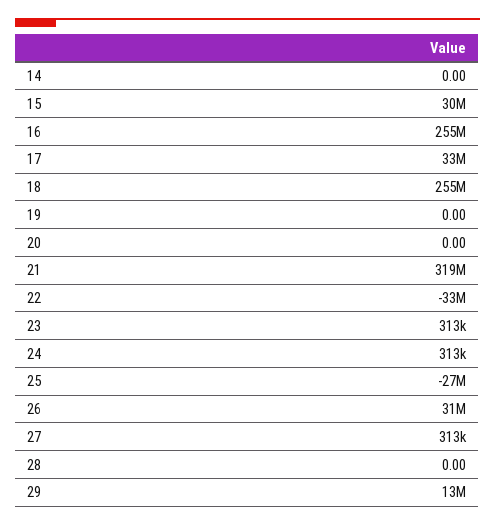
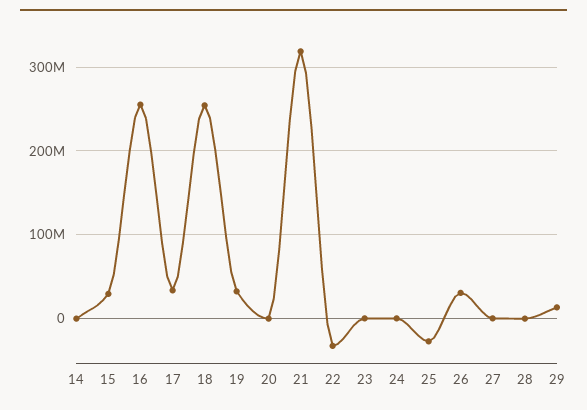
  {
    "14": 0,
    "15": 30000000,
    "16": 255000000,
    "17": 33000000,
    "18": 255000000,
-   "19": 0,
+   "19": 30000000,
    "20": 0,
    "21": 319000000,
    "22": -33000000,
    "23": 313000,
    "24": 313000,
    "25": -27000000,
    "26": 31000000,
    "27": 313000,
    "28": 0,
    "29": 13000000
  }

